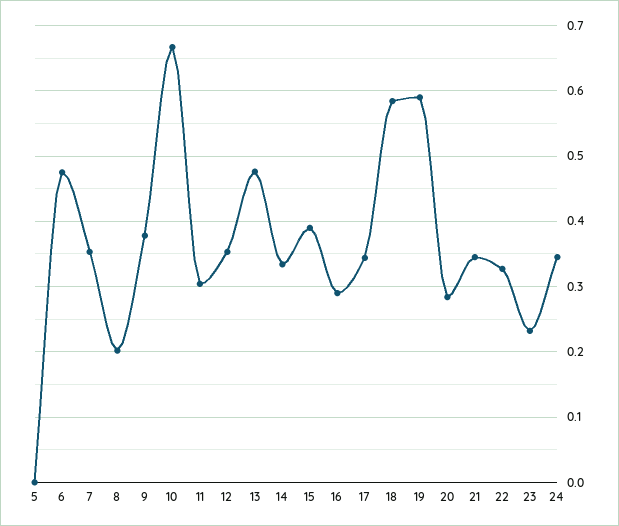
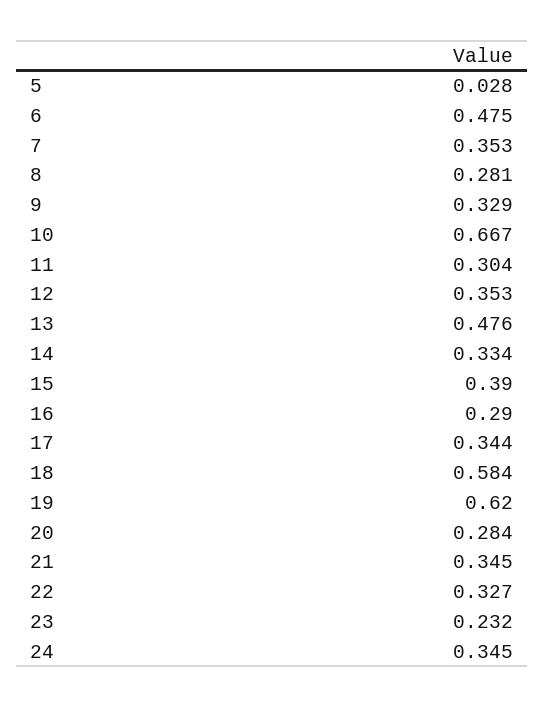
  {
-   "5": 0,
+   "5": 0.028,
    "6": 0.475,
    "7": 0.353,
-   "8": 0.2,
+   "8": 0.281,
-   "9": 0.38,
+   "9": 0.329,
    "10": 0.667,
    "11": 0.304,
    "12": 0.353,
    "13": 0.476,
    "14": 0.334,
    "15": 0.39,
    "16": 0.29,
    "17": 0.344,
    "18": 0.584,
-   "19": 0.59,
+   "19": 0.62,
    "20": 0.284,
    "21": 0.345,
    "22": 0.327,
    "23": 0.232,
    "24": 0.345
  }

